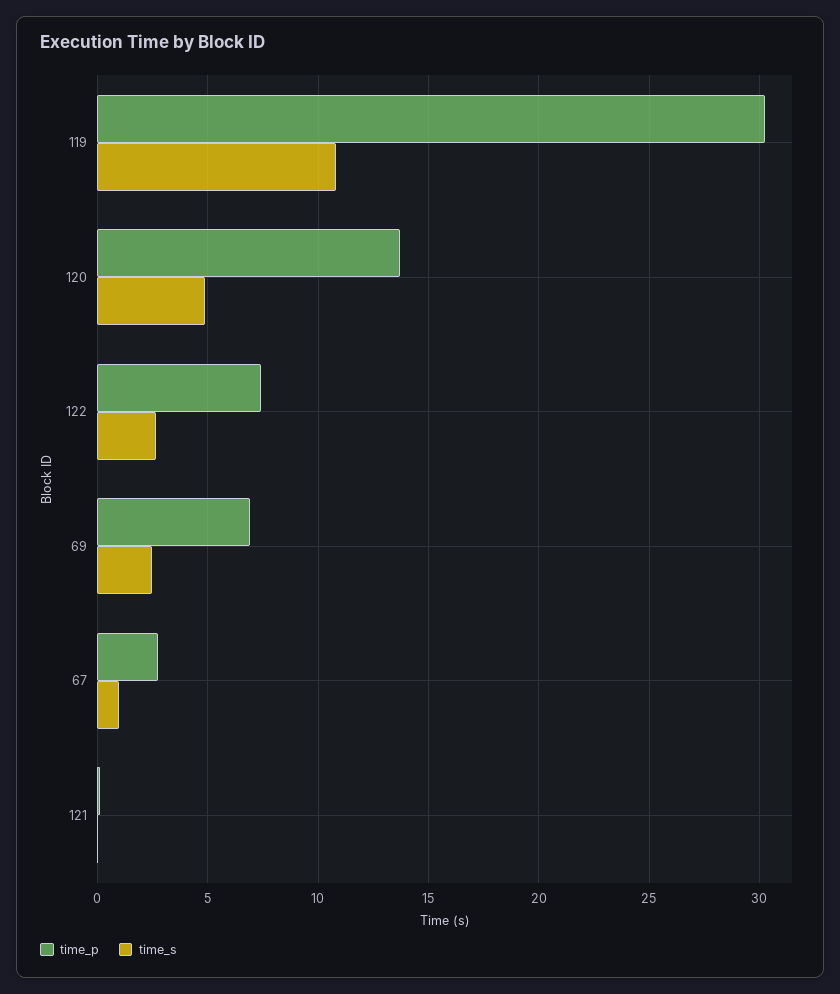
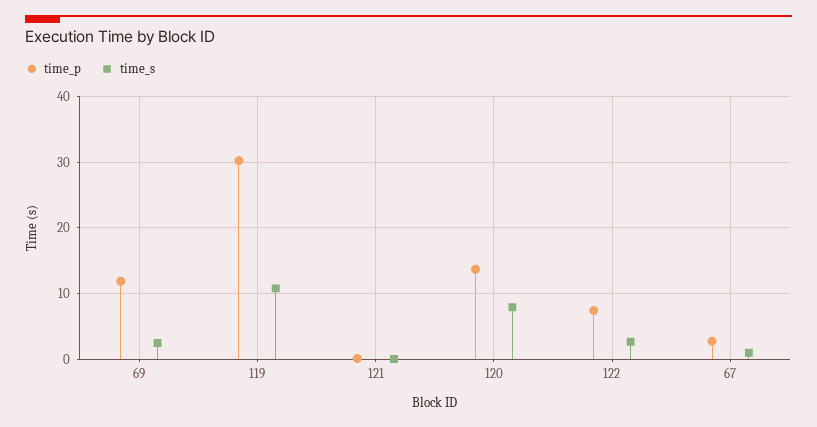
  {
    "time_p": {
      "119": 30.5,
      "120": 13.5,
      "122": 7.5,
-     "69": 7,
+     "69": 12,
      "67": 2.5,
      "121": 0
    },
    "time_s": {
      "119": 11,
-     "120": 5,
+     "120": 8,
      "122": 2.5,
      "69": 2.5,
      "67": 1,
      "121": 0
    }
  }

